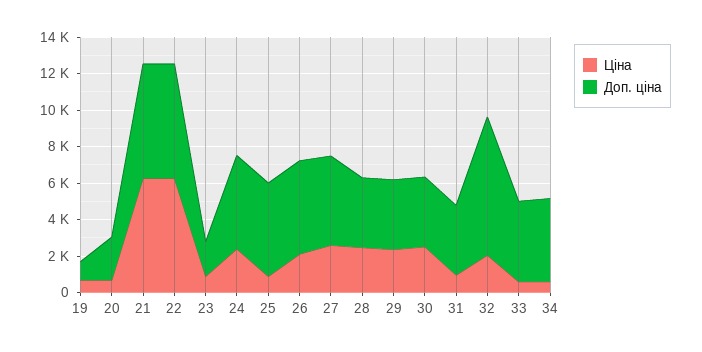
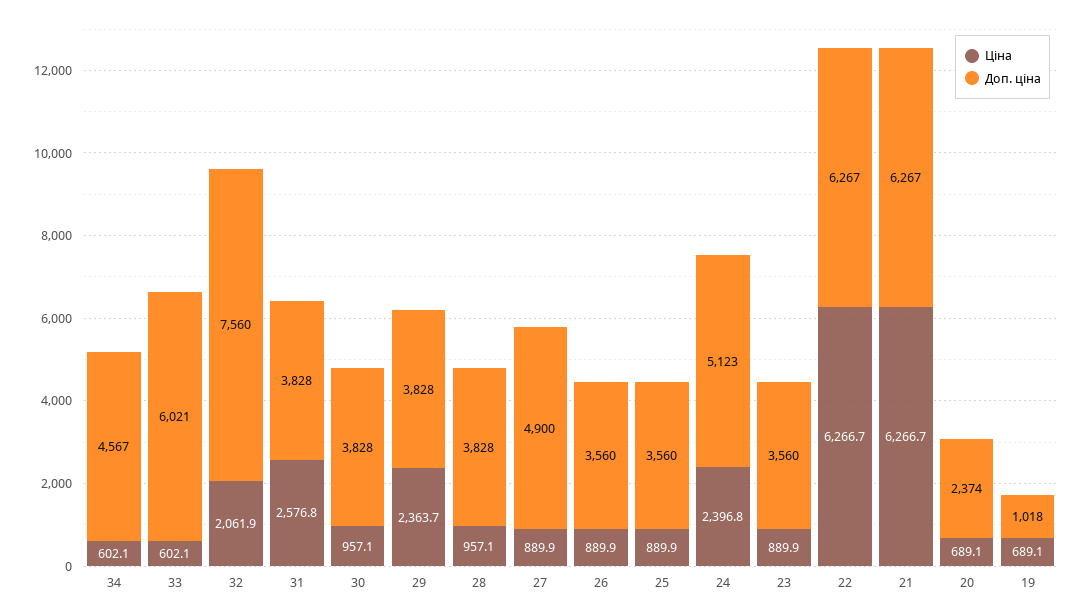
  {
    "Ціна": {
      "19": 689.1,
      "20": 689.1,
      "21": 6266.7,
      "22": 6266.7,
      "23": 889.9,
      "24": 2396.8,
      "25": 889.9,
-     "26": 2000,
+     "26": 889.9,
-     "27": 2500,
+     "27": 889.9,
-     "28": 2500,
+     "28": 957.1,
      "29": 2363.7,
-     "30": 2500,
+     "30": 957.1,
-     "31": 1000,
+     "31": 2576.8,
      "32": 2061.9,
      "33": 602.1,
      "34": 602.1
    },
    "Доп. ціна": {
      "19": 1018,
      "20": 2374,
      "21": 6267,
      "22": 6267,
-     "23": 2000,
+     "23": 3560,
      "24": 5123,
-     "25": 5000,
+     "25": 3560,
-     "26": 5000,
+     "26": 3560,
      "27": 4900,
      "28": 3828,
      "29": 3828,
      "30": 3828,
      "31": 3828,
      "32": 7560,
-     "33": 4500,
+     "33": 6021,
      "34": 4567
    }
  }

